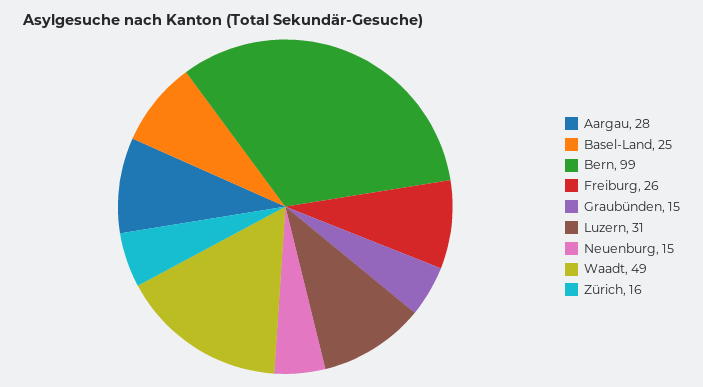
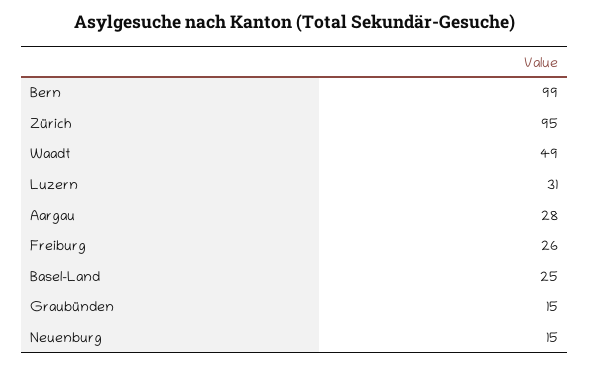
  {
    "Aargau": 28,
    "Basel-Land": 25,
    "Bern": 99,
    "Freiburg": 26,
    "Graubünden": 15,
    "Luzern": 31,
    "Neuenburg": 15,
    "Waadt": 49,
-   "Zürich": 16
+   "Zürich": 95
  }

